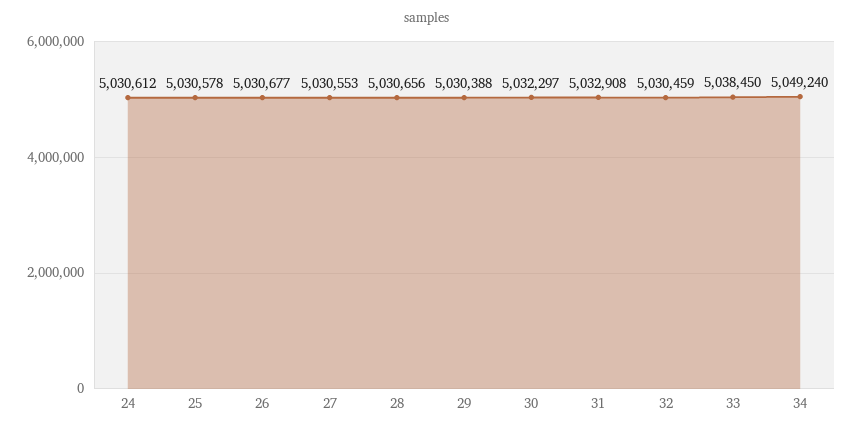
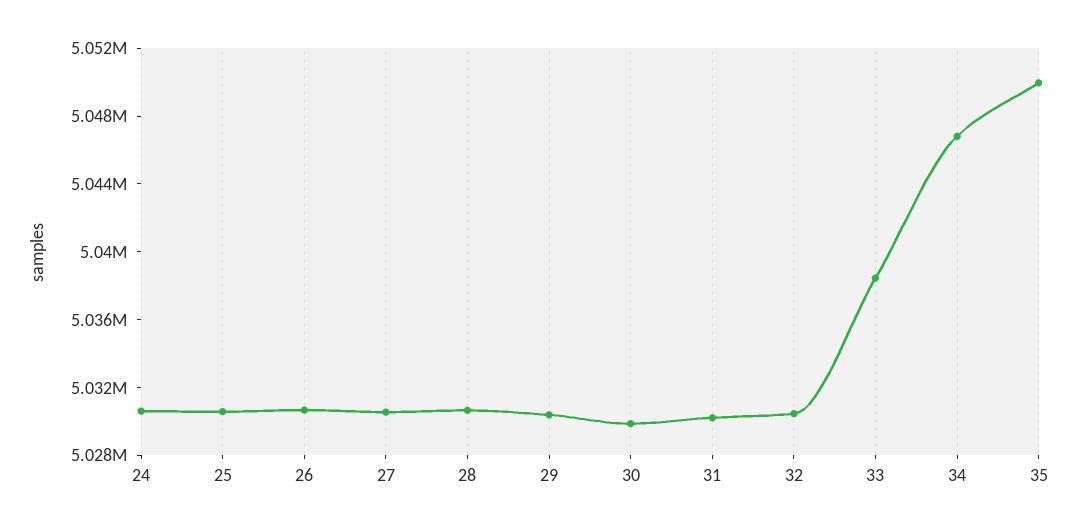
  {
    "24": 5030612,
    "25": 5030578,
    "26": 5030677,
    "27": 5030553,
    "28": 5030656,
    "29": 5030388,
-   "30": 5032297,
+   "30": 5030000,
-   "31": 5032908,
+   "31": 5030000,
    "32": 5030459,
    "33": 5038450,
-   "34": 5049240
+   "34": 5047000,
+   "35": 5050000
  }

